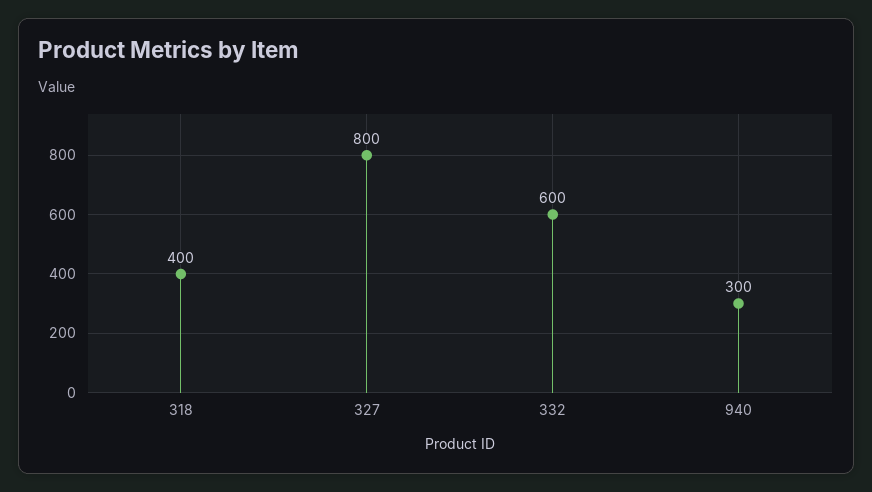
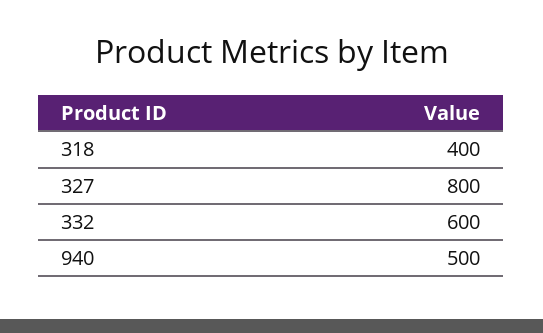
  {
    "318": 400,
    "327": 800,
    "332": 600,
-   "940": 300
+   "940": 500
  }

